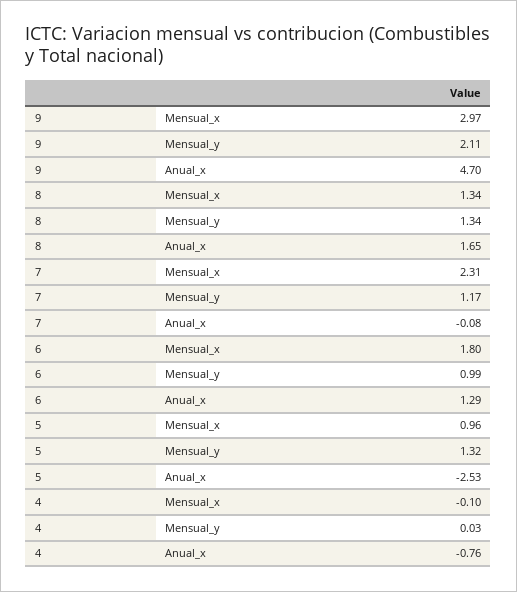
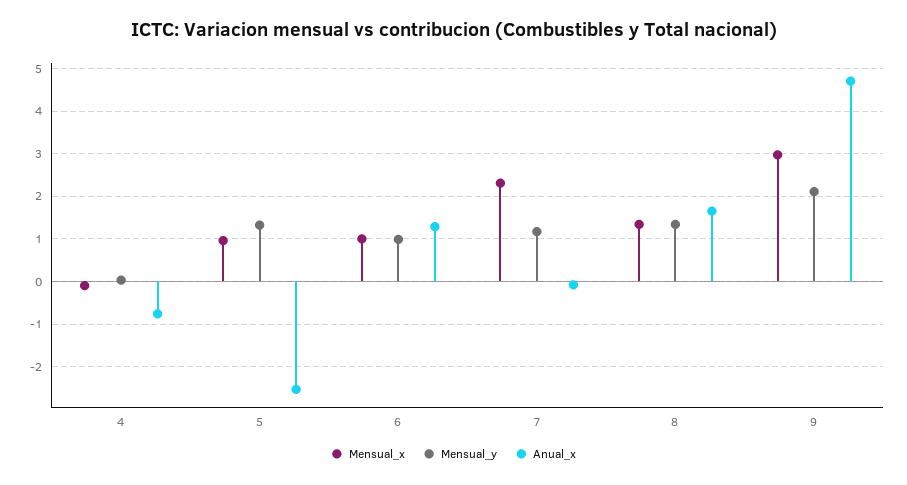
  {
    "Mensual_x": {
      "9": 2.97,
      "8": 1.34,
      "7": 2.31,
-     "6": 1.8,
+     "6": 1,
      "5": 0.96,
      "4": -0.1
    },
    "Mensual_y": {
      "9": 2.11,
      "8": 1.34,
      "7": 1.17,
      "6": 0.99,
      "5": 1.32,
      "4": 0.03
    },
    "Anual_x": {
      "9": 4.7,
      "8": 1.65,
      "7": -0.08,
      "6": 1.29,
      "5": -2.53,
      "4": -0.76
    }
  }

